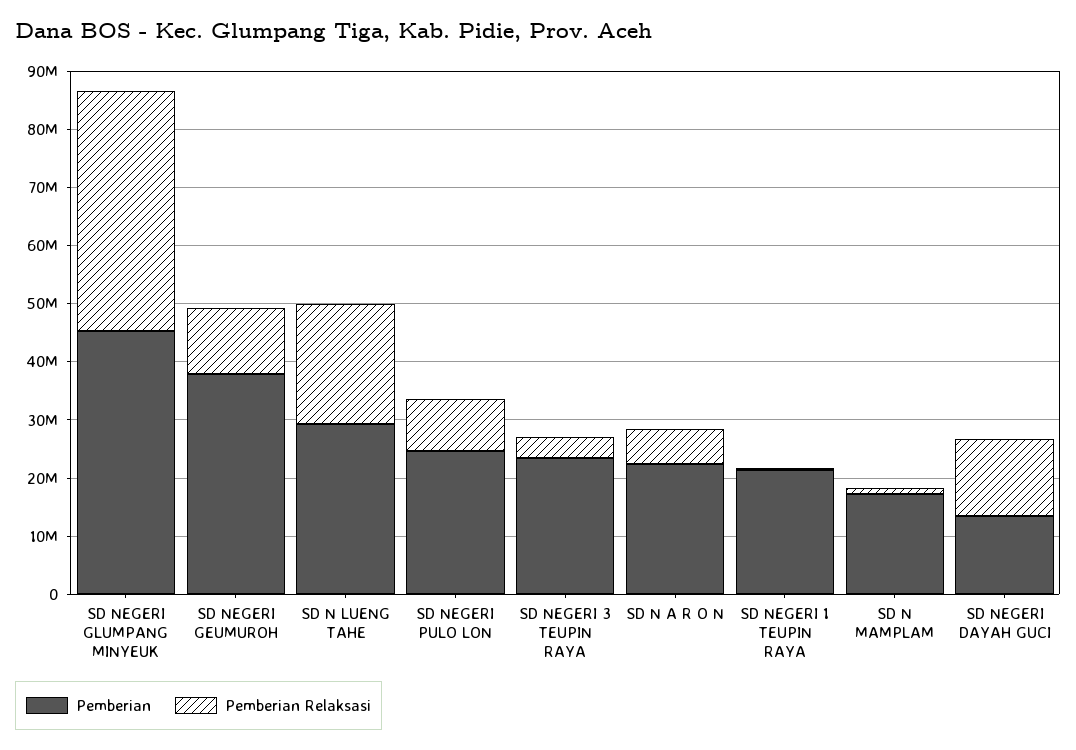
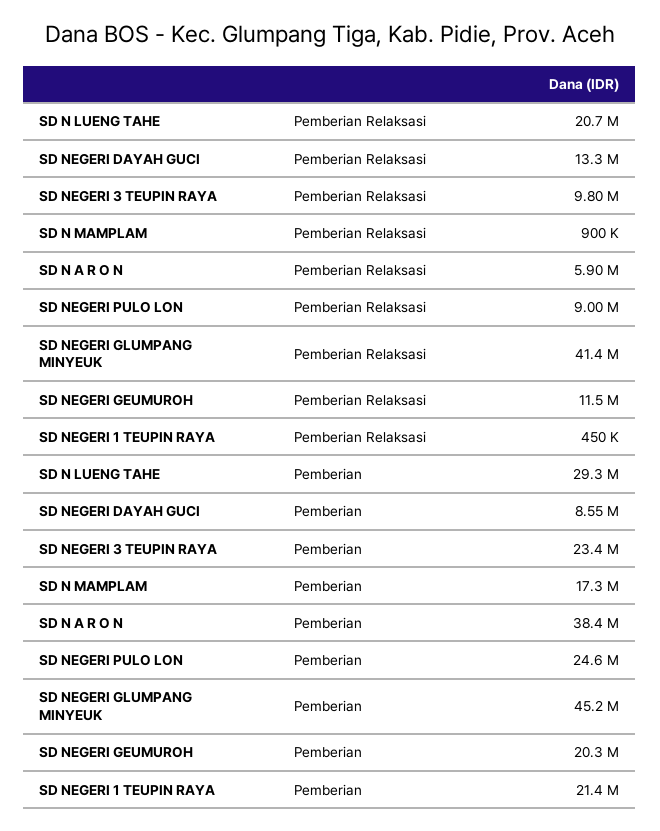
  {
    "Pemberian": {
      "SD NEGERI GLUMPANG MINYEUK": 45200000,
-     "SD NEGERI GEUMUROH": 38000000,
+     "SD NEGERI GEUMUROH": 20300000,
      "SD N LUENG TAHE": 29300000,
      "SD NEGERI PULO LON": 24600000,
      "SD NEGERI 3 TEUPIN RAYA": 23400000,
-     "SD N A R O N": 22000000,
+     "SD N A R O N": 38400000,
      "SD NEGERI 1 TEUPIN RAYA": 21400000,
      "SD N MAMPLAM": 17300000,
-     "SD NEGERI DAYAH GUCI": 14000000
+     "SD NEGERI DAYAH GUCI": 8550000
    },
    "Pemberian Relaksasi": {
      "SD NEGERI GLUMPANG MINYEUK": 41400000,
      "SD NEGERI GEUMUROH": 11500000,
      "SD N LUENG TAHE": 20700000,
      "SD NEGERI PULO LON": 9000000,
-     "SD NEGERI 3 TEUPIN RAYA": 4000000,
+     "SD NEGERI 3 TEUPIN RAYA": 9800000,
      "SD N A R O N": 5900000,
      "SD NEGERI 1 TEUPIN RAYA": 450000,
      "SD N MAMPLAM": 900000,
      "SD NEGERI DAYAH GUCI": 13300000
    }
  }

